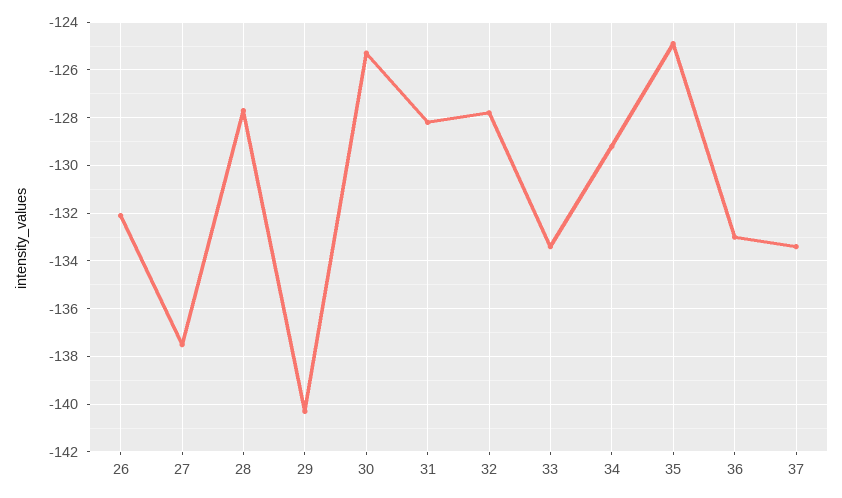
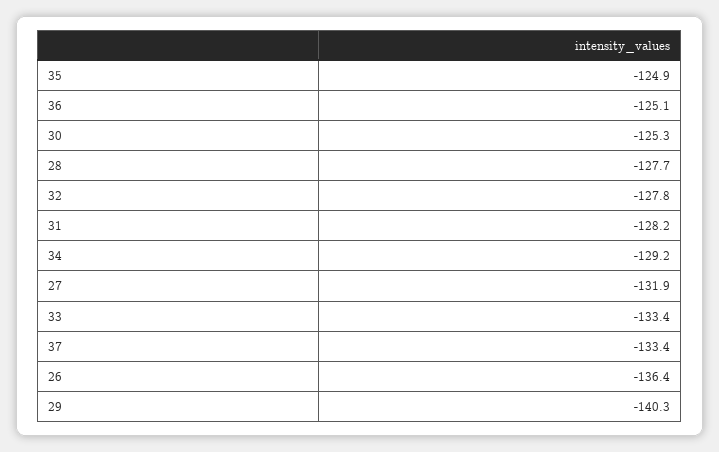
  {
-   "26": -132,
+   "26": -136.4,
-   "27": -137.5,
+   "27": -131.9,
    "28": -127.7,
    "29": -140.3,
    "30": -125.3,
    "31": -128.2,
    "32": -127.8,
    "33": -133.4,
    "34": -129.2,
    "35": -124.9,
-   "36": -133,
+   "36": -125.1,
    "37": -133.4
  }

